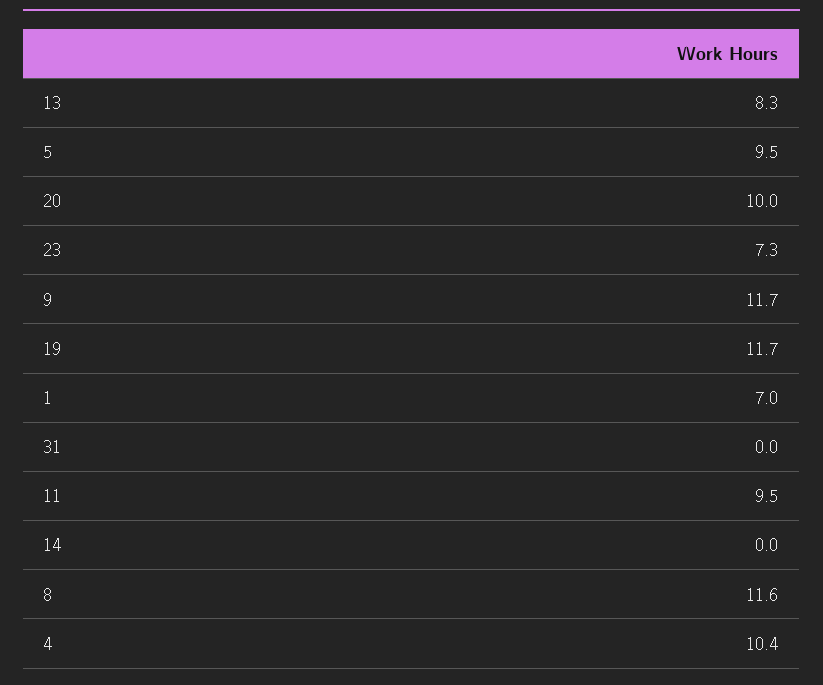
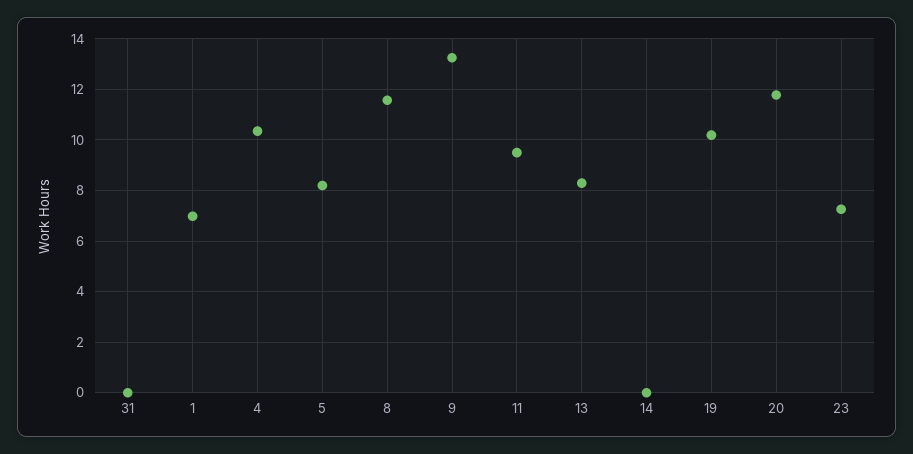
  {
    "13": 8.3,
-   "5": 9.5,
+   "5": 8.25,
-   "20": 10,
+   "20": 11.75,
    "23": 7.3,
-   "9": 11.7,
+   "9": 13.25,
-   "19": 11.7,
+   "19": 10.25,
    "1": 7,
    "31": 0,
    "11": 9.5,
    "14": 0,
    "8": 11.6,
    "4": 10.4
  }

